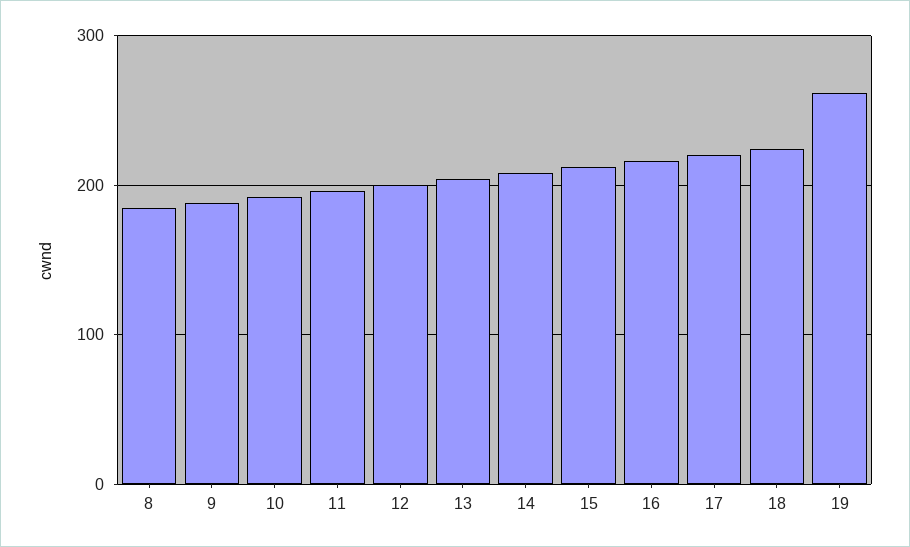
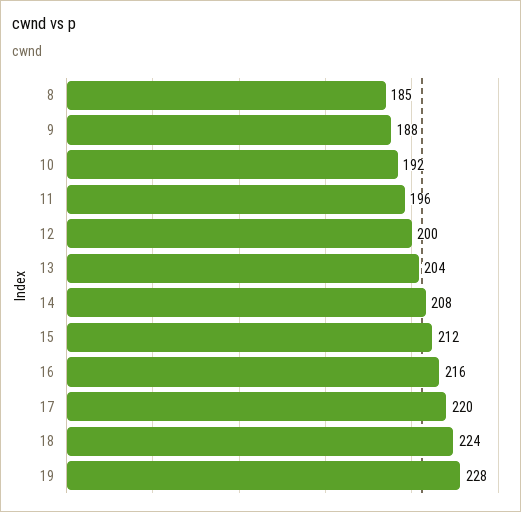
  {
    "8": 185,
    "9": 188,
    "10": 192,
    "11": 196,
    "12": 200,
    "13": 204,
    "14": 208,
    "15": 212,
    "16": 216,
    "17": 220,
    "18": 224,
-   "19": 260
+   "19": 228
  }

